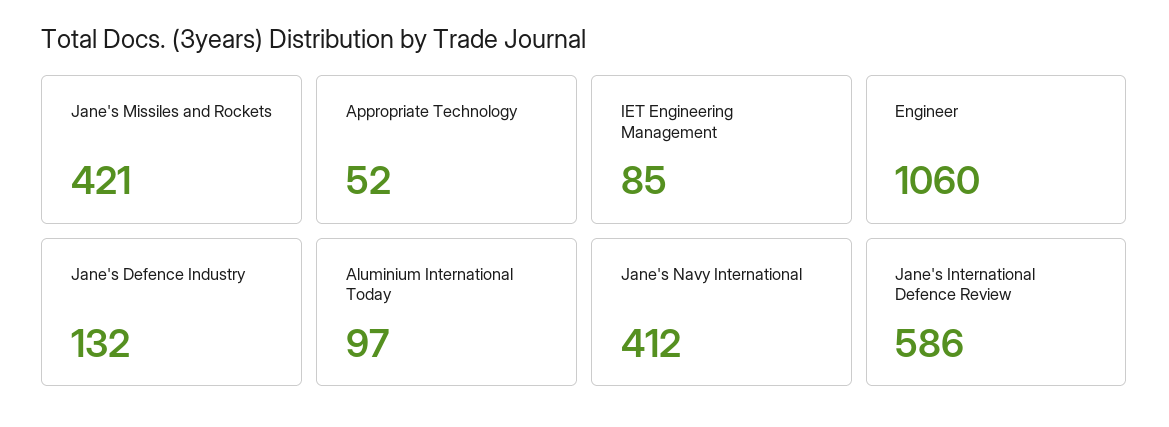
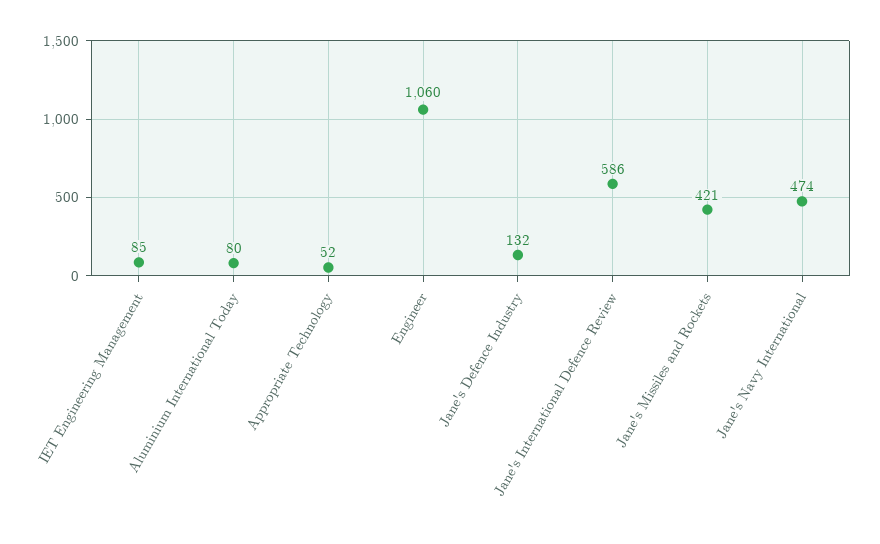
  {
    "Jane's Missiles and Rockets": 421,
    "Appropriate Technology": 52,
    "IET Engineering Management": 85,
    "Engineer": 1060,
    "Jane's Defence Industry": 132,
-   "Aluminium International Today": 97,
+   "Aluminium International Today": 80,
-   "Jane's Navy International": 412,
+   "Jane's Navy International": 474,
    "Jane's International Defence Review": 586
  }

